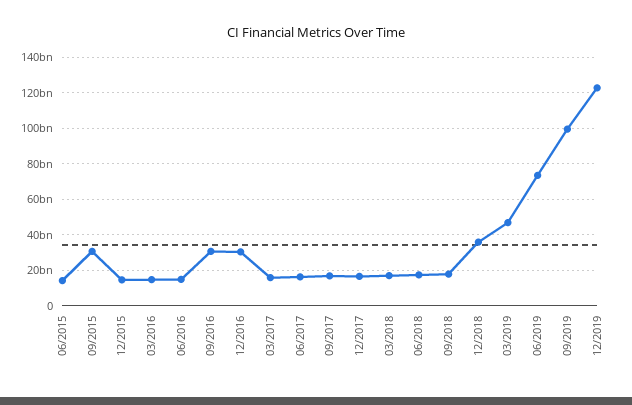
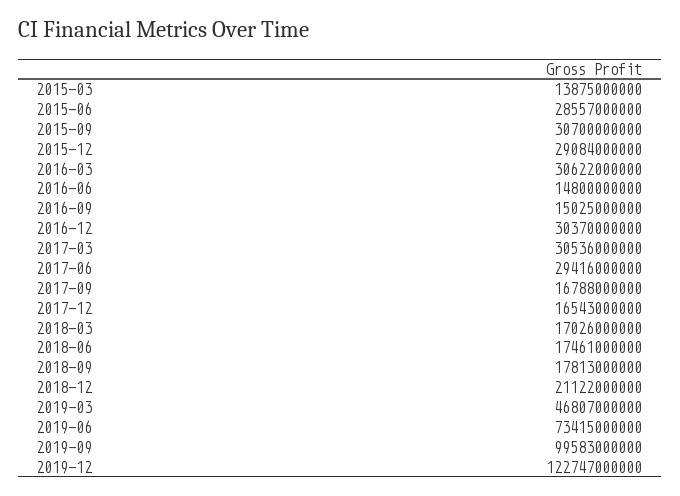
  {
-   "06/2015": 15000000000,
+   "06/2015": 28557000000,
    "09/2015": 30700000000,
-   "12/2015": 15000000000,
+   "12/2015": 29084000000,
-   "03/2016": 15000000000,
+   "03/2016": 30622000000,
    "06/2016": 14800000000,
-   "09/2016": 30000000000,
+   "09/2016": 15025000000,
    "12/2016": 30370000000,
-   "03/2017": 15000000000,
+   "03/2017": 30536000000,
-   "06/2017": 15000000000,
+   "06/2017": 29416000000,
    "09/2017": 16788000000,
    "12/2017": 16543000000,
    "03/2018": 17026000000,
    "06/2018": 17461000000,
    "09/2018": 17813000000,
-   "12/2018": 35000000000,
+   "12/2018": 21122000000,
    "03/2019": 46807000000,
    "06/2019": 73415000000,
    "09/2019": 99583000000,
-   "12/2019": 122747000000
+   "12/2019": 122747000000,
+   "2015-03": 13875000000
  }

